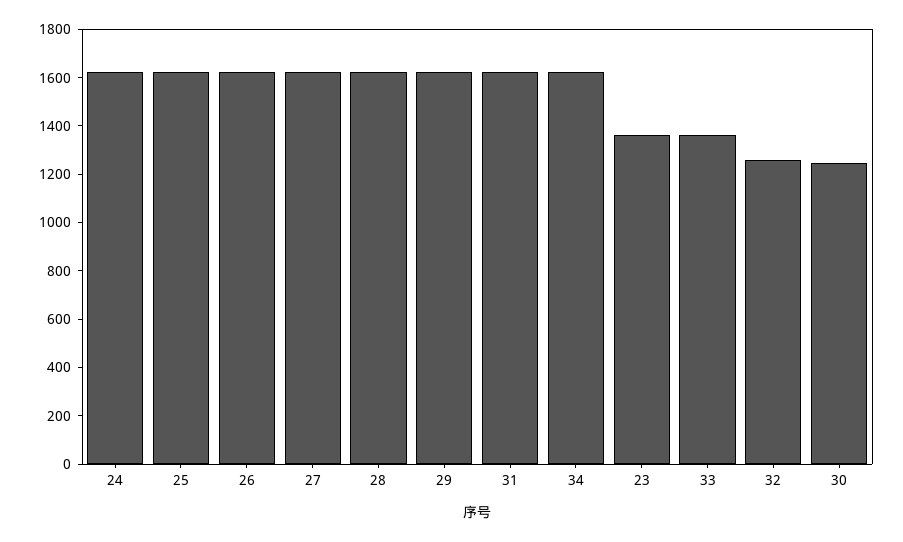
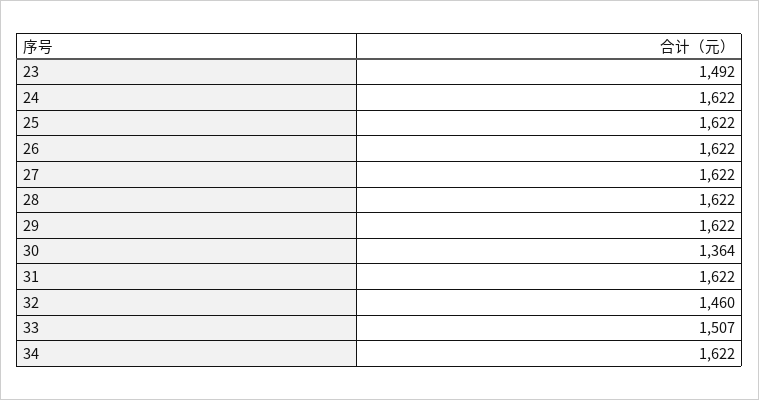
  {
    "24": 1622,
    "25": 1622,
    "26": 1622,
    "27": 1622,
    "28": 1622,
    "29": 1622,
    "31": 1622,
    "34": 1622,
-   "23": 1350,
+   "23": 1492,
-   "33": 1350,
+   "33": 1507,
-   "32": 1250,
+   "32": 1460,
-   "30": 1250
+   "30": 1364
  }

